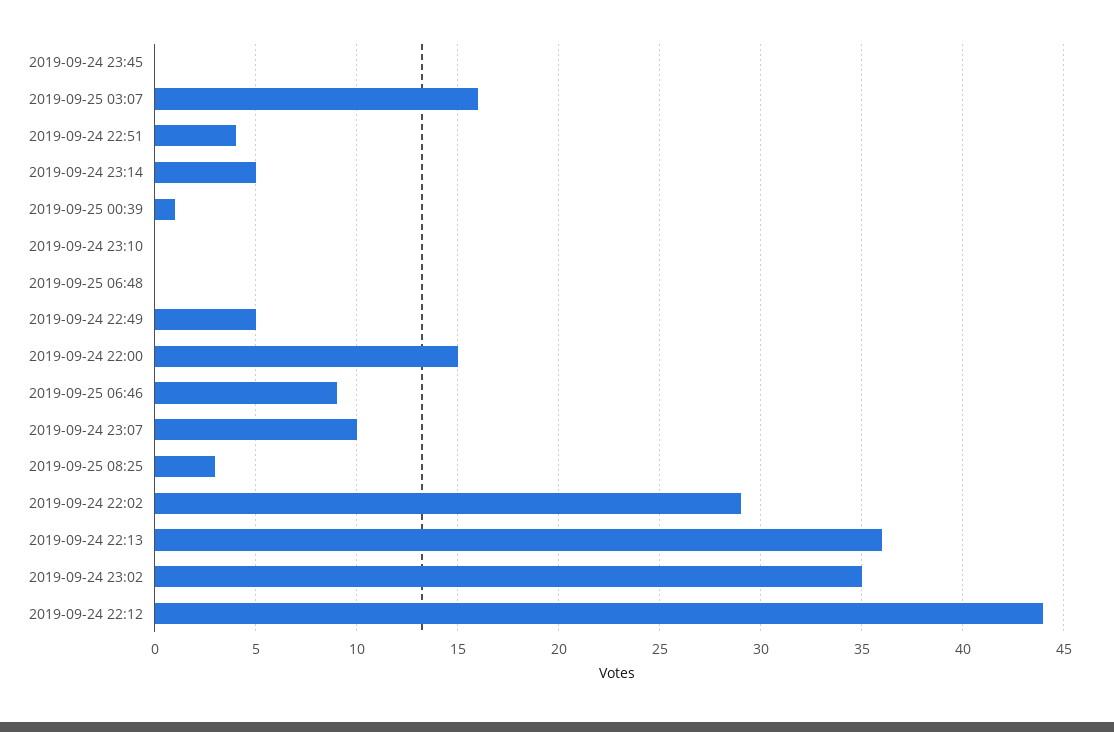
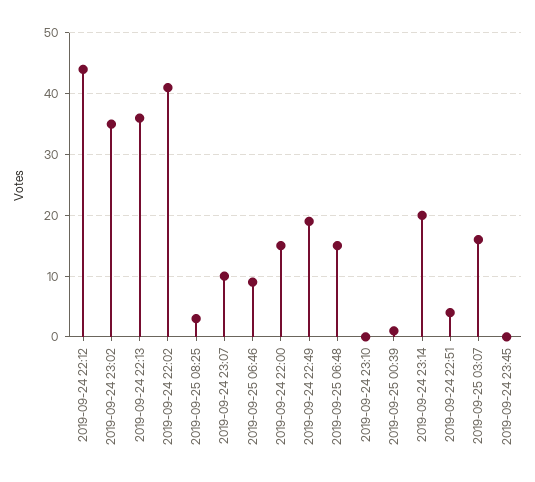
  {
    "2019-09-24 23:45": 0,
    "2019-09-25 03:07": 16,
    "2019-09-24 22:51": 4,
-   "2019-09-24 23:14": 5,
+   "2019-09-24 23:14": 20,
    "2019-09-25 00:39": 1,
    "2019-09-24 23:10": 0,
-   "2019-09-25 06:48": 0,
+   "2019-09-25 06:48": 15,
-   "2019-09-24 22:49": 5,
+   "2019-09-24 22:49": 19,
    "2019-09-24 22:00": 15,
    "2019-09-25 06:46": 9,
    "2019-09-24 23:07": 10,
    "2019-09-25 08:25": 3,
-   "2019-09-24 22:02": 29,
+   "2019-09-24 22:02": 41,
    "2019-09-24 22:13": 36,
    "2019-09-24 23:02": 35,
    "2019-09-24 22:12": 44
  }

